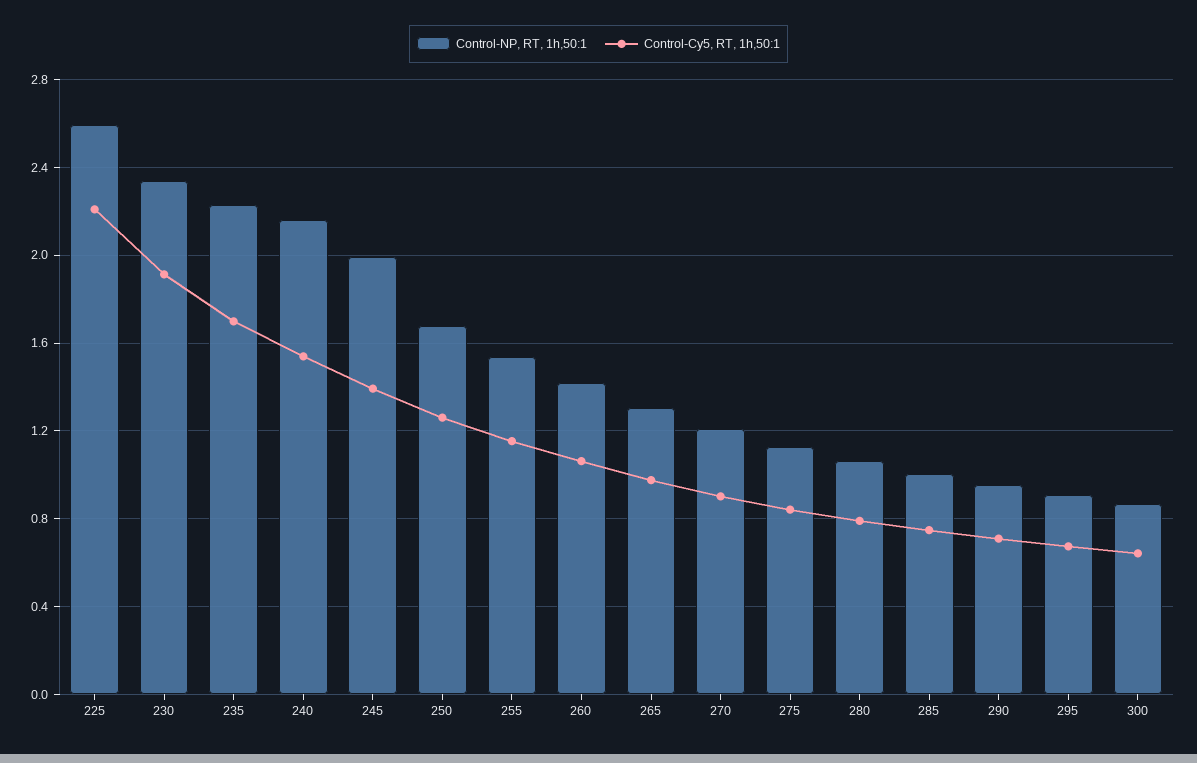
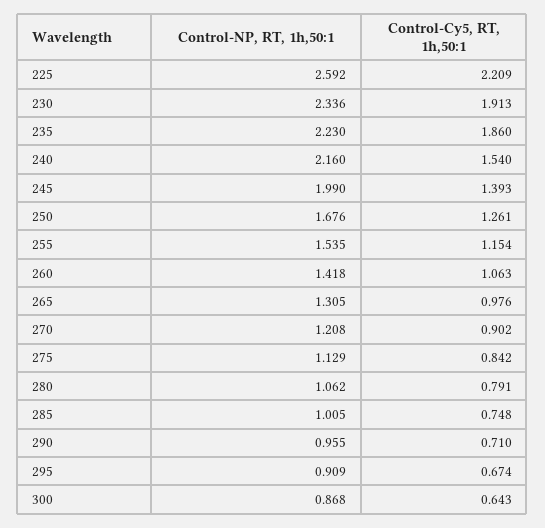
  {
    "Control-NP, RT, 1h,50:1": {
      "225": 2.592,
      "230": 2.336,
      "235": 2.23,
      "240": 2.16,
      "245": 1.99,
      "250": 1.676,
      "255": 1.535,
      "260": 1.418,
      "265": 1.305,
      "270": 1.208,
      "275": 1.129,
      "280": 1.062,
      "285": 1.005,
      "290": 0.955,
      "295": 0.909,
      "300": 0.868
    },
    "Control-Cy5, RT, 1h,50:1": {
      "225": 2.209,
      "230": 1.913,
-     "235": 1.7,
+     "235": 1.86,
      "240": 1.54,
      "245": 1.393,
      "250": 1.261,
      "255": 1.154,
      "260": 1.063,
      "265": 0.976,
      "270": 0.902,
      "275": 0.842,
      "280": 0.791,
      "285": 0.748,
      "290": 0.71,
      "295": 0.674,
      "300": 0.643
    }
  }

